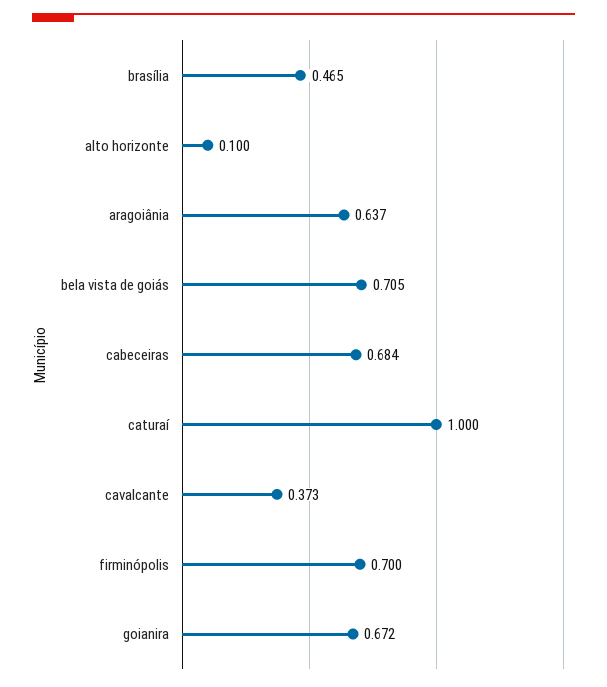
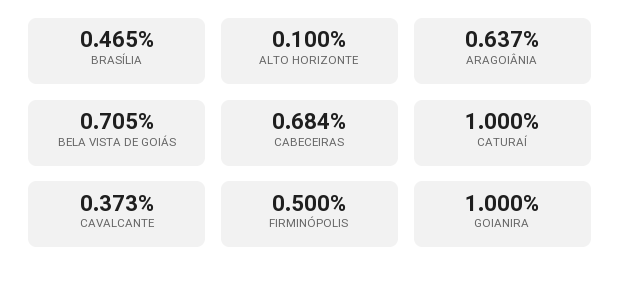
  {
    "brasília": 0.465,
    "alto horizonte": 0.1,
    "aragoiânia": 0.637,
    "bela vista de goiás": 0.705,
    "cabeceiras": 0.684,
    "caturaí": 1,
    "cavalcante": 0.373,
-   "firminópolis": 0.7,
+   "firminópolis": 0.5,
-   "goianira": 0.672
+   "goianira": 1
  }

